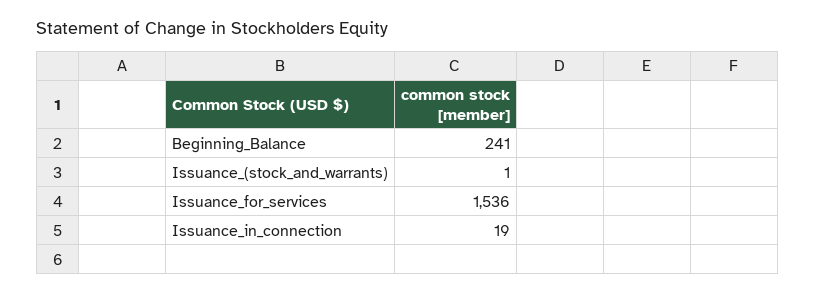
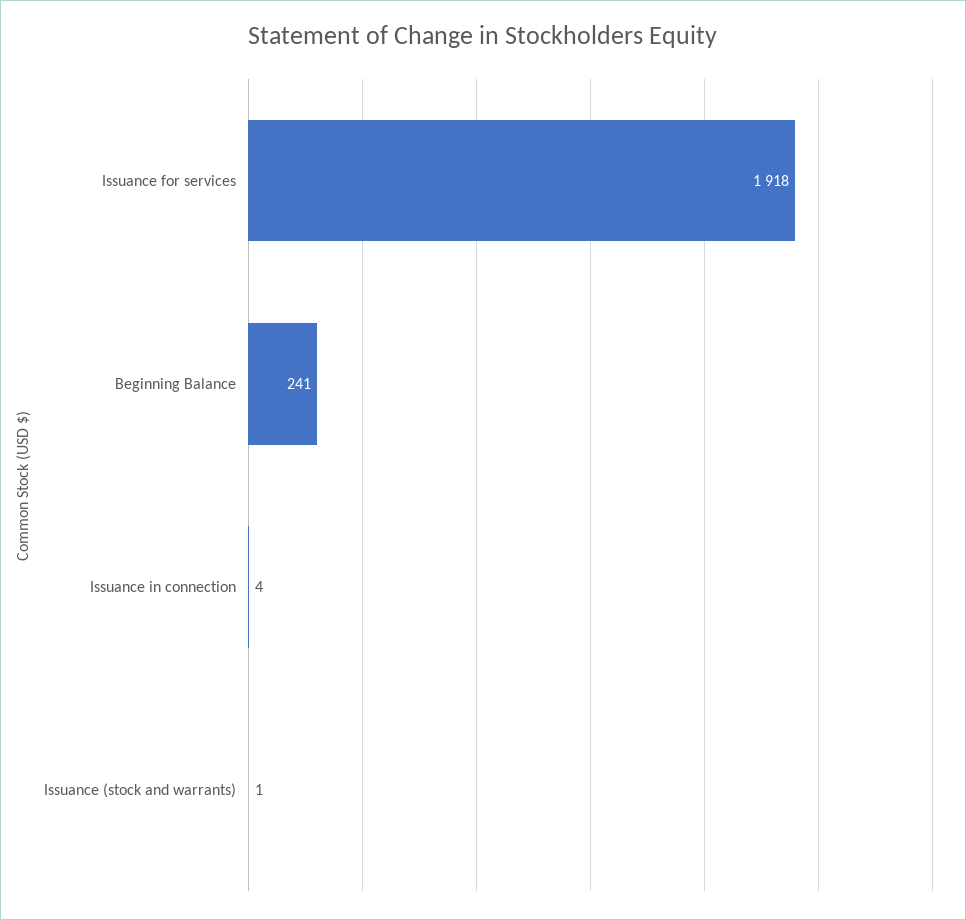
  {
    "Beginning_Balance": 241,
    "Issuance_(stock_and_warrants)": 1,
-   "Issuance_for_services": 1536,
+   "Issuance_for_services": 1918,
-   "Issuance_in_connection": 19
+   "Issuance_in_connection": 4
  }

